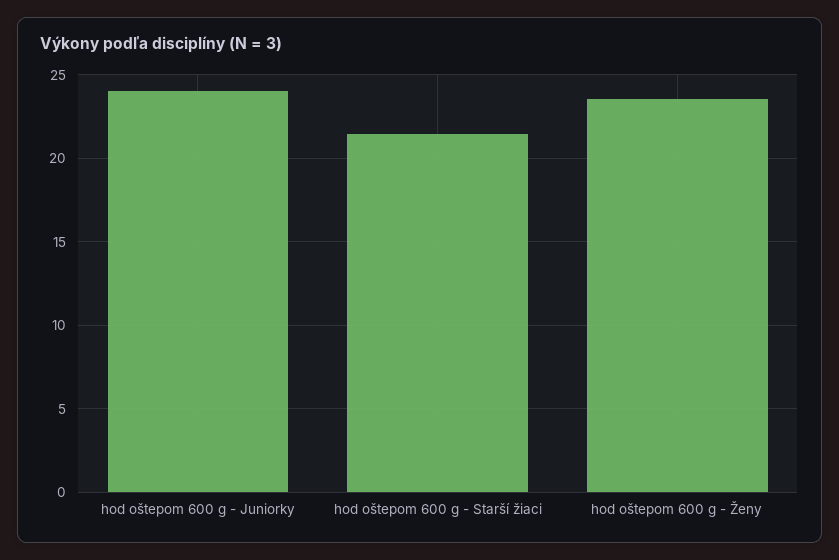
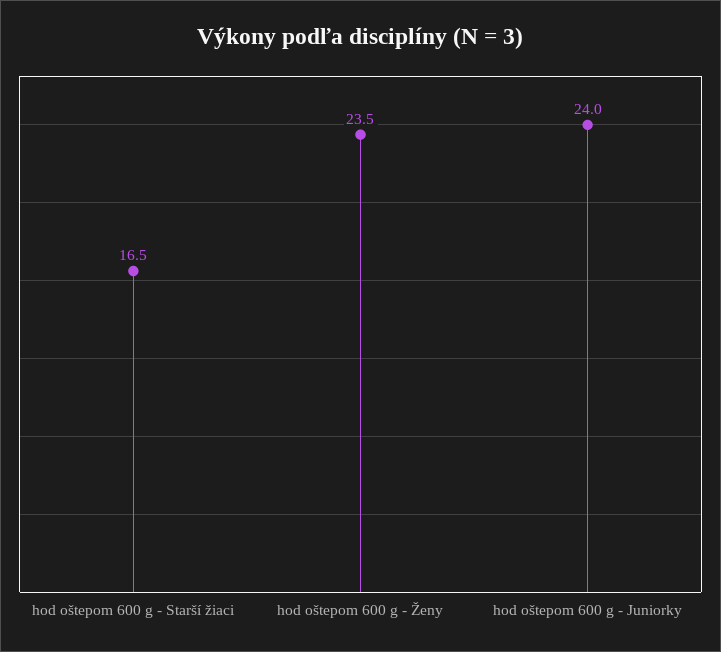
  {
    "hod oštepom 600 g - Juniorky": 24,
-   "hod oštepom 600 g - Starší žiaci": 21.5,
+   "hod oštepom 600 g - Starší žiaci": 16.5,
    "hod oštepom 600 g - Ženy": 23.5
  }

